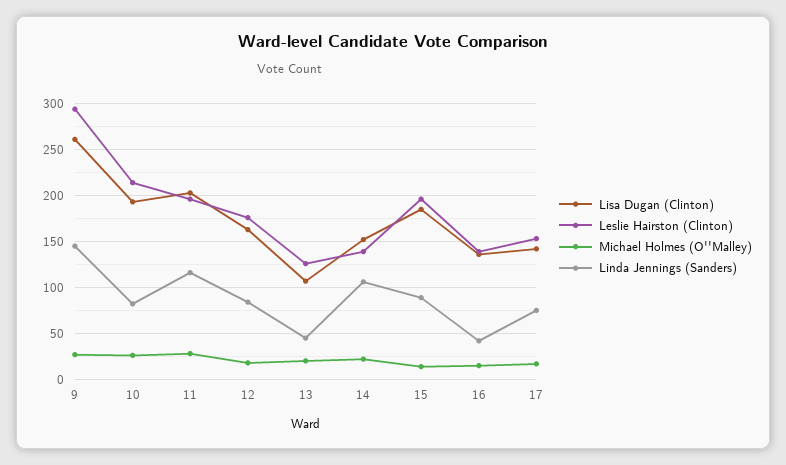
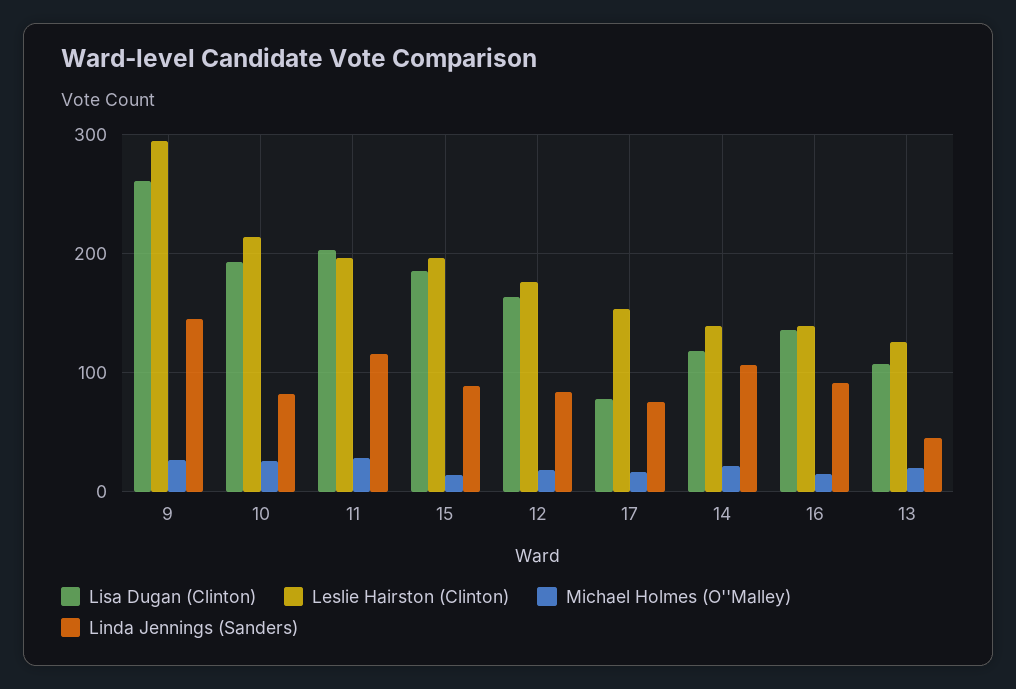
  {
    "Lisa Dugan (Clinton)": {
      "9": 260,
      "10": 190,
      "11": 200,
      "12": 160,
      "13": 110,
-     "14": 150,
+     "14": 120,
      "15": 190,
      "16": 140,
-     "17": 140
+     "17": 80
    },
    "Leslie Hairston (Clinton)": {
      "9": 290,
      "10": 210,
      "11": 200,
      "12": 180,
      "13": 130,
      "14": 140,
      "15": 200,
      "16": 140,
      "17": 150
    },
    "Michael Holmes (O''Malley)": {
      "9": 30,
      "10": 30,
      "11": 30,
      "12": 20,
      "13": 20,
      "14": 20,
      "15": 10,
      "16": 20,
      "17": 20
    },
    "Linda Jennings (Sanders)": {
      "9": 150,
      "10": 80,
      "11": 120,
      "12": 80,
      "13": 50,
      "14": 110,
      "15": 90,
-     "16": 40,
+     "16": 90,
      "17": 80
    }
  }

